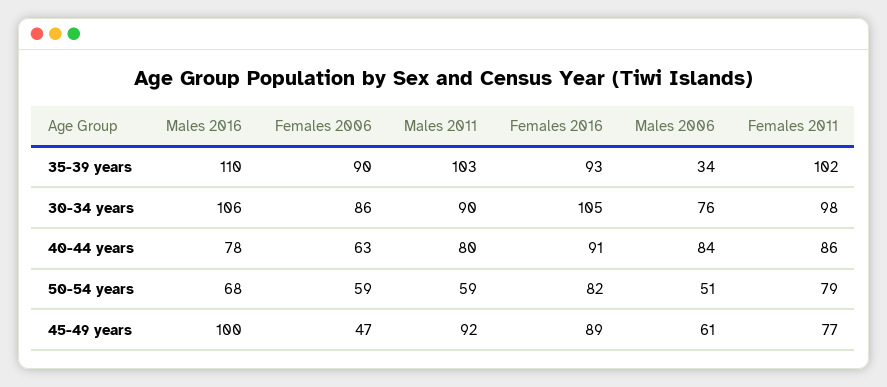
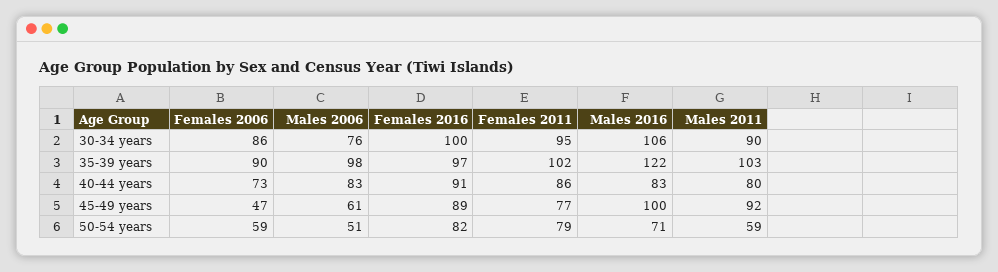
  {
    "Males 2016": {
-     "35-39 years": 110,
+     "35-39 years": 122,
      "30-34 years": 106,
-     "40-44 years": 78,
+     "40-44 years": 83,
-     "50-54 years": 68,
+     "50-54 years": 71,
      "45-49 years": 100
    },
    "Females 2006": {
      "35-39 years": 90,
      "30-34 years": 86,
-     "40-44 years": 63,
+     "40-44 years": 73,
      "50-54 years": 59,
      "45-49 years": 47
    },
    "Males 2011": {
      "35-39 years": 103,
      "30-34 years": 90,
      "40-44 years": 80,
      "50-54 years": 59,
      "45-49 years": 92
    },
    "Females 2016": {
-     "35-39 years": 93,
+     "35-39 years": 97,
-     "30-34 years": 105,
+     "30-34 years": 100,
      "40-44 years": 91,
      "50-54 years": 82,
      "45-49 years": 89
    },
    "Males 2006": {
-     "35-39 years": 34,
+     "35-39 years": 98,
      "30-34 years": 76,
-     "40-44 years": 84,
+     "40-44 years": 83,
      "50-54 years": 51,
      "45-49 years": 61
    },
    "Females 2011": {
      "35-39 years": 102,
-     "30-34 years": 98,
+     "30-34 years": 95,
      "40-44 years": 86,
      "50-54 years": 79,
      "45-49 years": 77
    }
  }

